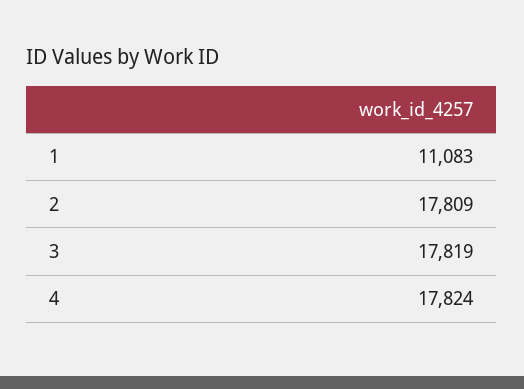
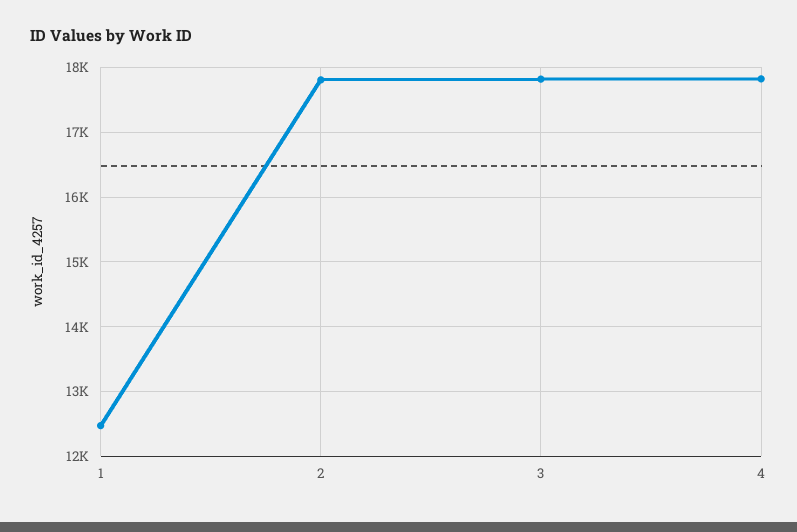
  {
-   "1": 11083,
+   "1": 12500,
    "2": 17809,
    "3": 17819,
    "4": 17824
  }

